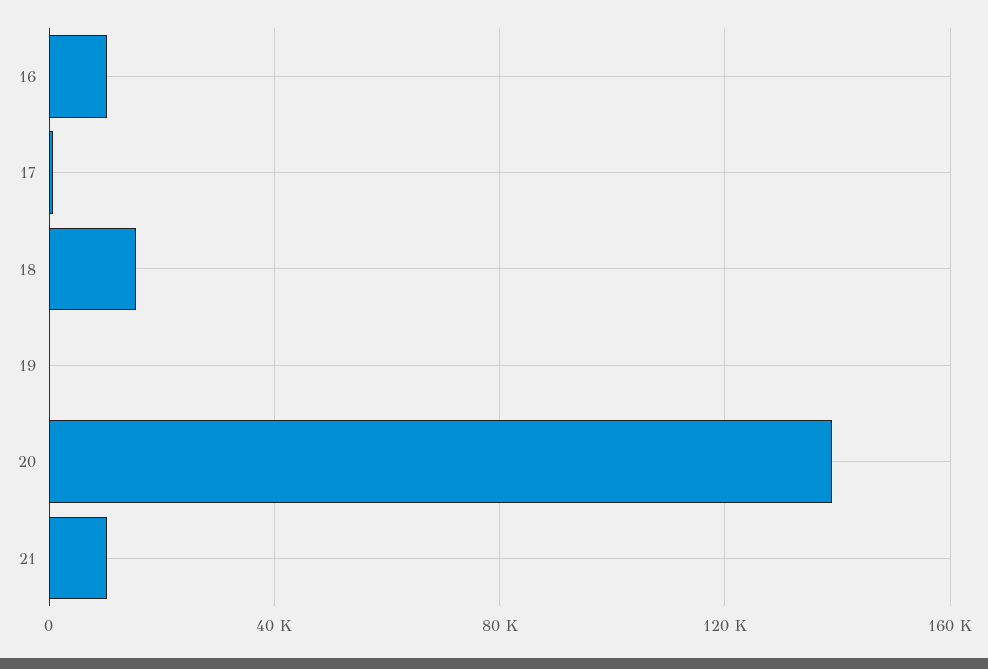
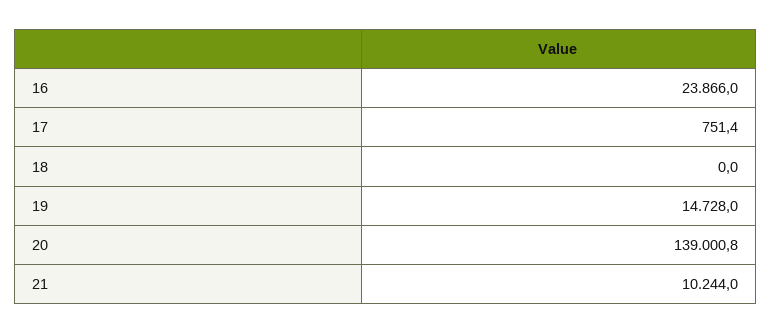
  {
-   "16": 10000,
+   "16": 23866,
    "17": 751.4,
-   "18": 15000,
+   "18": 0,
-   "19": 0,
+   "19": 14728,
    "20": 139000.8,
    "21": 10244
  }

